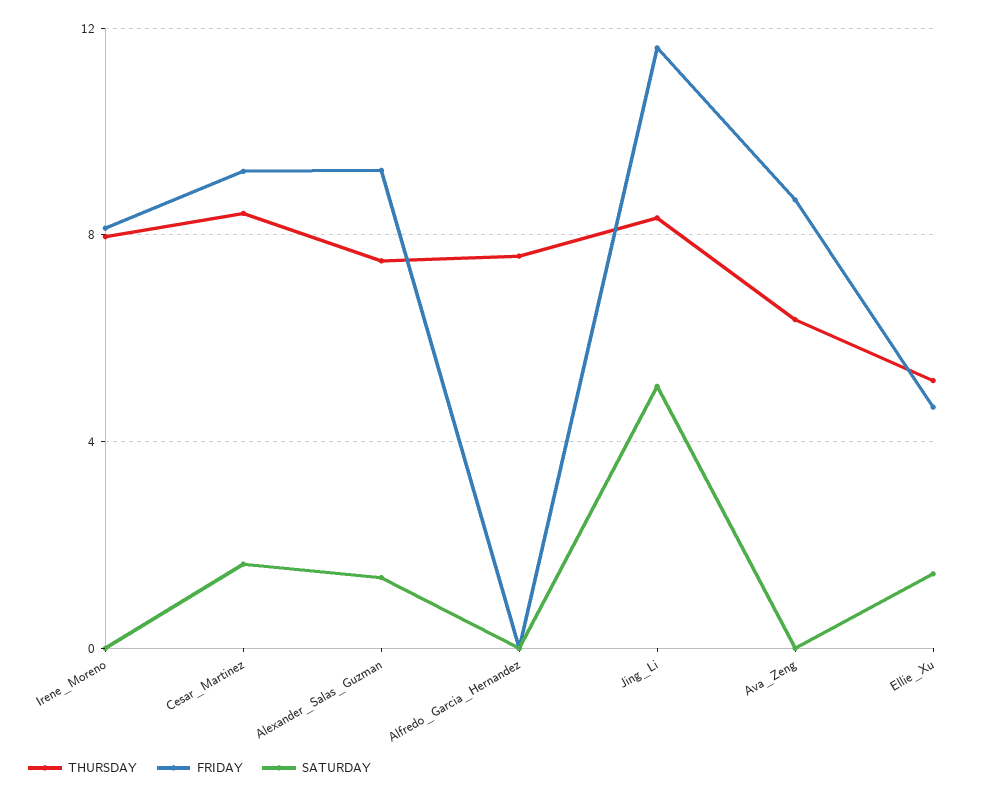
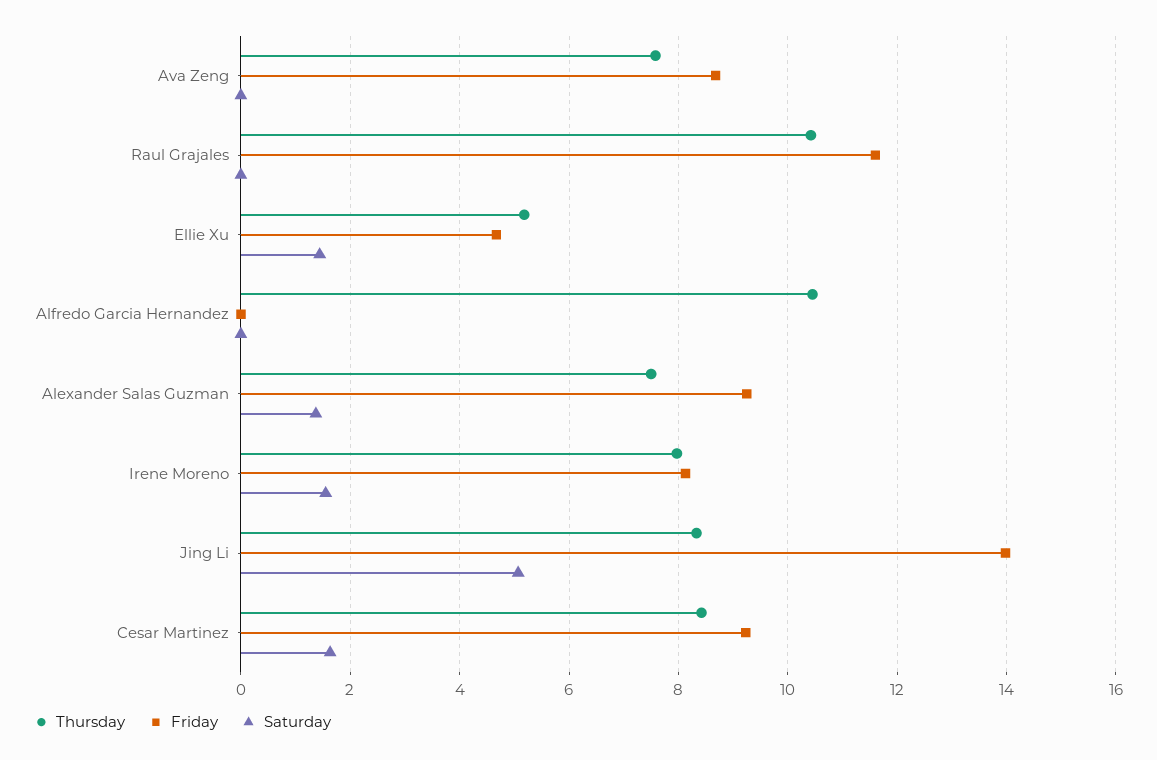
  {
    "THURSDAY": {
      "Irene_Moreno": 8,
      "Cesar_Martinez": 8.4,
      "Alexander_Salas_Guzman": 7.6,
-     "Alfredo_Garcia_Hernandez": 7.5,
+     "Alfredo_Garcia_Hernandez": 10.4,
      "Jing_Li": 8.4,
-     "Ava_Zeng": 6.5,
+     "Ava_Zeng": 7.6,
-     "Ellie_Xu": 5.2
+     "Ellie_Xu": 5.2,
+     "Raul Grajales": 10.4
    },
    "FRIDAY": {
      "Irene_Moreno": 8.2,
      "Cesar_Martinez": 9.2,
      "Alexander_Salas_Guzman": 9.2,
      "Alfredo_Garcia_Hernandez": 0,
-     "Jing_Li": 11.5,
+     "Jing_Li": 14,
      "Ava_Zeng": 8.6,
-     "Ellie_Xu": 4.6
+     "Ellie_Xu": 4.6,
+     "Raul Grajales": 11.6
    },
    "SATURDAY": {
-     "Irene_Moreno": 0,
+     "Irene_Moreno": 1.6,
      "Cesar_Martinez": 1.6,
      "Alexander_Salas_Guzman": 1.4,
      "Alfredo_Garcia_Hernandez": 0,
      "Jing_Li": 5,
      "Ava_Zeng": 0,
-     "Ellie_Xu": 1.4
+     "Ellie_Xu": 1.4,
+     "Raul Grajales": 0
    }
  }

